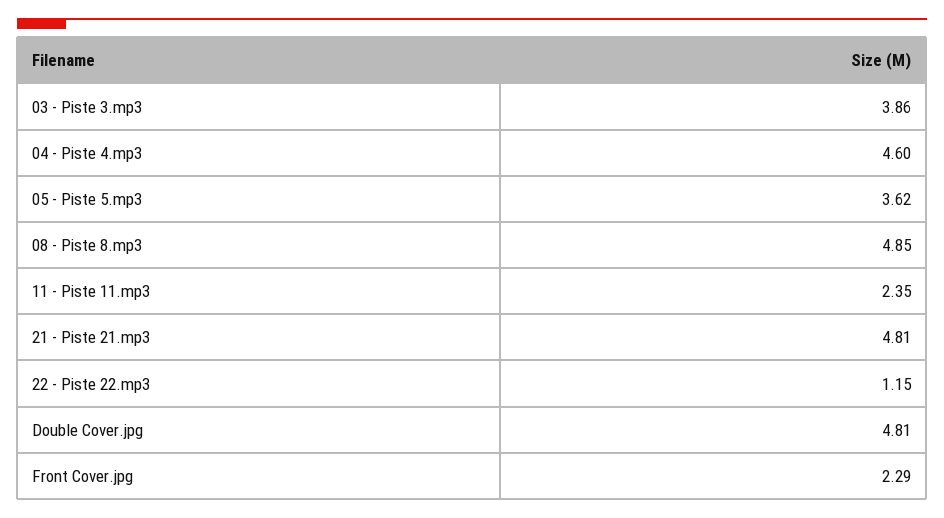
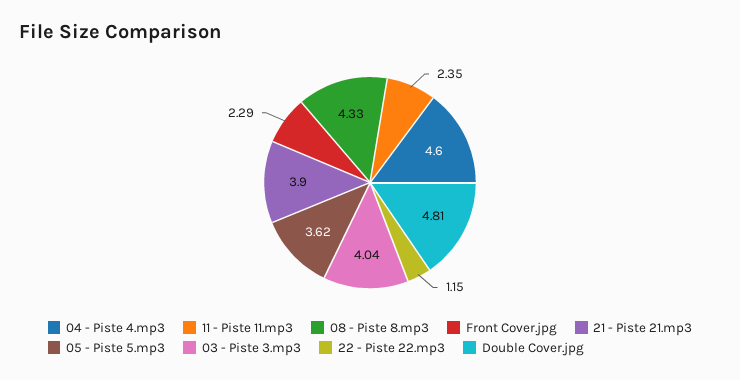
  {
-   "03 - Piste 3.mp3": 3.86,
+   "03 - Piste 3.mp3": 4.04,
    "04 - Piste 4.mp3": 4.6,
    "05 - Piste 5.mp3": 3.62,
-   "08 - Piste 8.mp3": 4.85,
+   "08 - Piste 8.mp3": 4.33,
    "11 - Piste 11.mp3": 2.35,
-   "21 - Piste 21.mp3": 4.81,
+   "21 - Piste 21.mp3": 3.9,
    "22 - Piste 22.mp3": 1.15,
    "Double Cover.jpg": 4.81,
    "Front Cover.jpg": 2.29
  }

